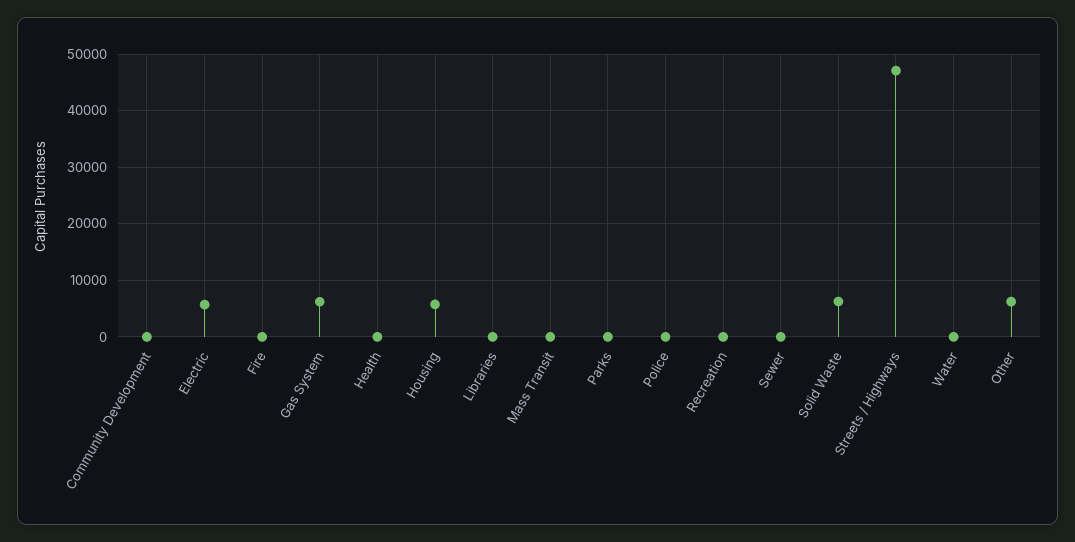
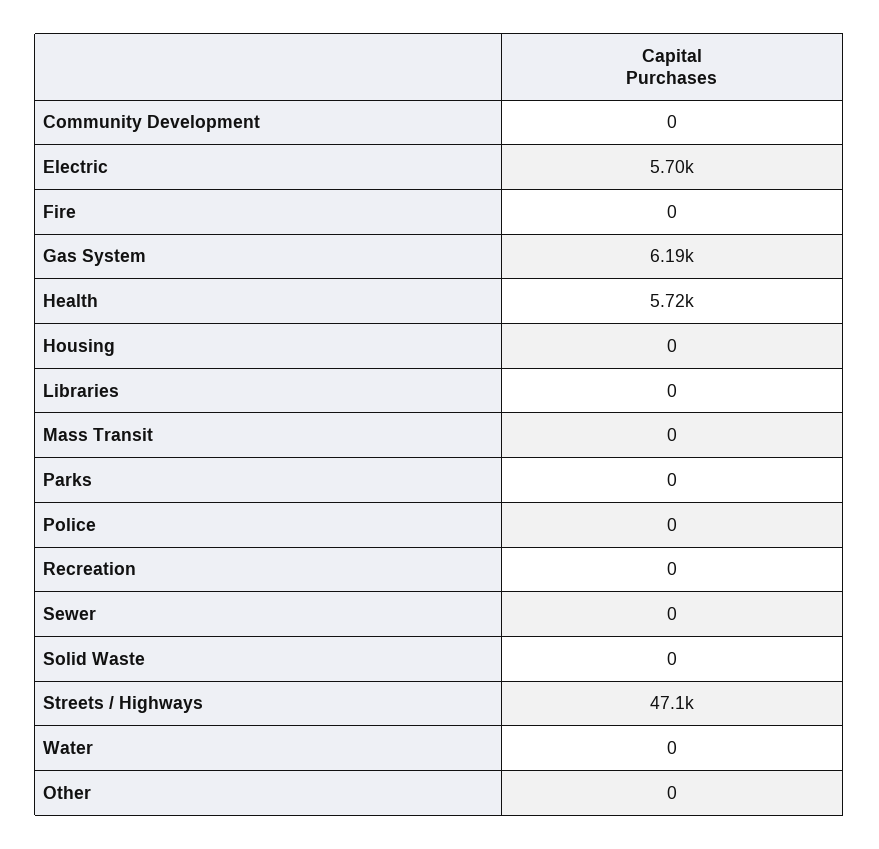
  {
    "Community Development": 0,
    "Electric": 5700,
    "Fire": 0,
    "Gas System": 6190,
-   "Health": 0,
+   "Health": 5720,
-   "Housing": 6000,
+   "Housing": 0,
    "Libraries": 0,
    "Mass Transit": 0,
    "Parks": 0,
    "Police": 0,
    "Recreation": 0,
    "Sewer": 0,
-   "Solid Waste": 6000,
+   "Solid Waste": 0,
    "Streets / Highways": 47100,
    "Water": 0,
-   "Other": 6000
+   "Other": 0
  }

